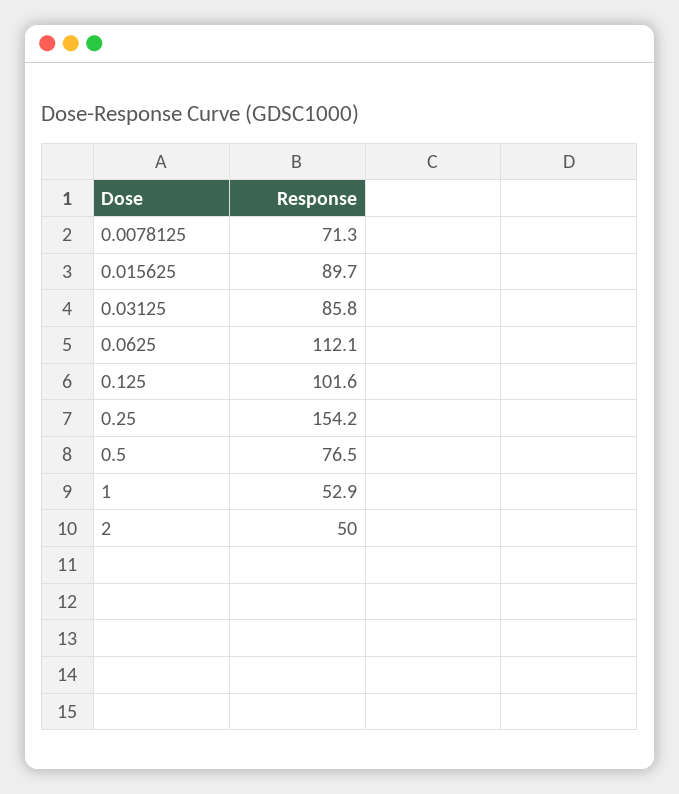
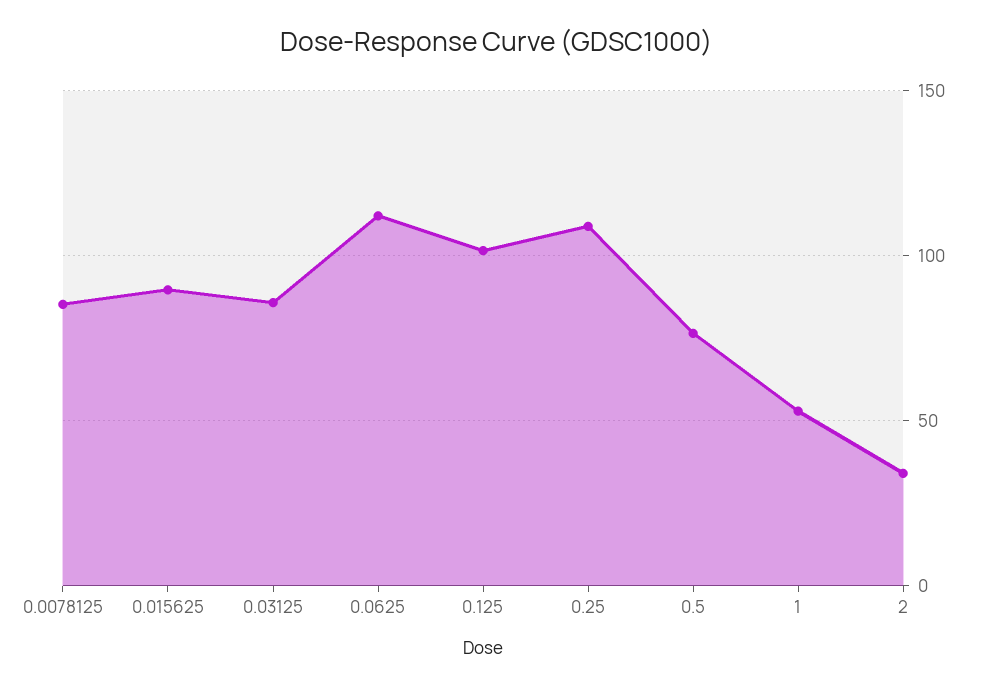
  {
-   "0.0078125": 71.3,
+   "0.0078125": 85,
    "0.015625": 89.7,
    "0.03125": 85.8,
    "0.0625": 112.1,
    "0.125": 101.6,
-   "0.25": 154.2,
+   "0.25": 110,
    "0.5": 76.5,
    "1": 52.9,
-   "2": 50
+   "2": 35
  }

